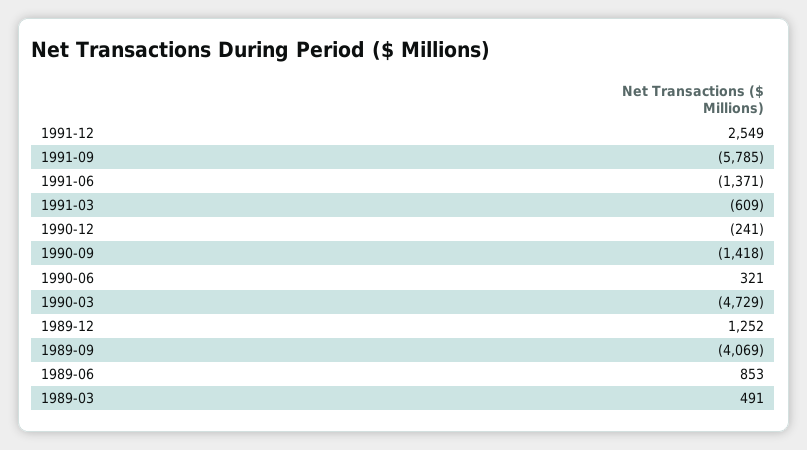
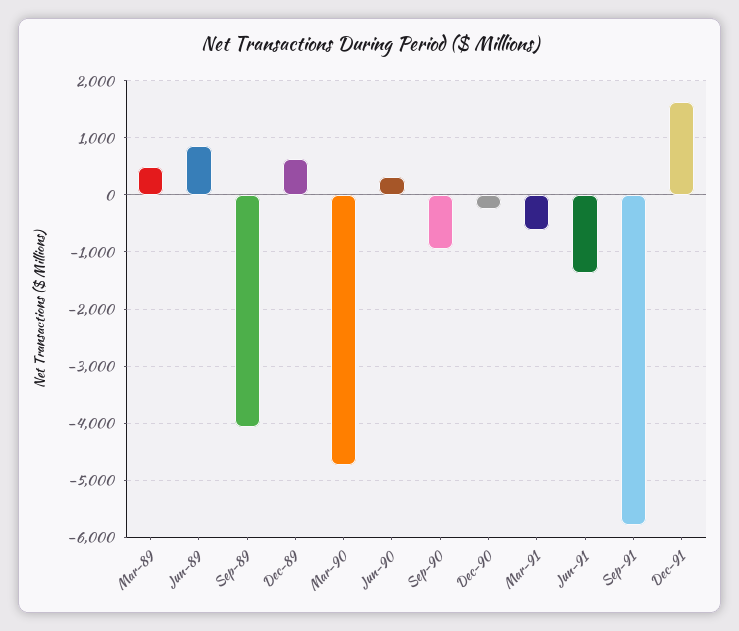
  {
-   "1991-12": 2549,
+   "1991-12": 1600,
    "1991-09": -5785,
    "1991-06": -1371,
    "1991-03": -609,
    "1990-12": -241,
-   "1990-09": -1418,
+   "1990-09": -1000,
    "1990-06": 321,
    "1990-03": -4729,
-   "1989-12": 1252,
+   "1989-12": 600,
    "1989-09": -4069,
    "1989-06": 853,
    "1989-03": 491
  }

